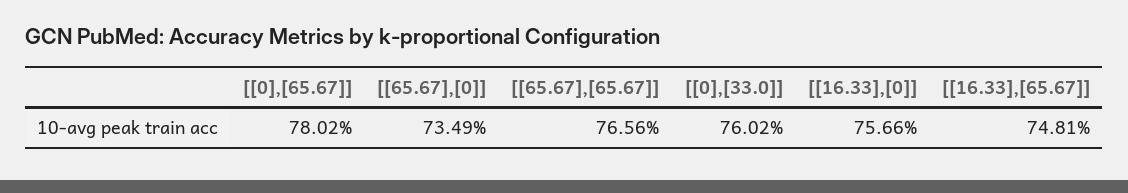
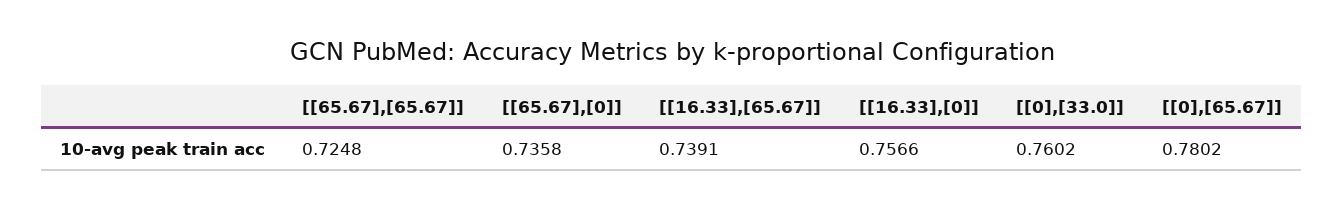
  {
    "[[0],[65.67]]": 0.7802,
-   "[[65.67],[0]]": 0.7349,
+   "[[65.67],[0]]": 0.7358,
-   "[[65.67],[65.67]]": 0.7656,
+   "[[65.67],[65.67]]": 0.7248,
    "[[0],[33.0]]": 0.7602,
    "[[16.33],[0]]": 0.7566,
-   "[[16.33],[65.67]]": 0.7481
+   "[[16.33],[65.67]]": 0.7391
  }

